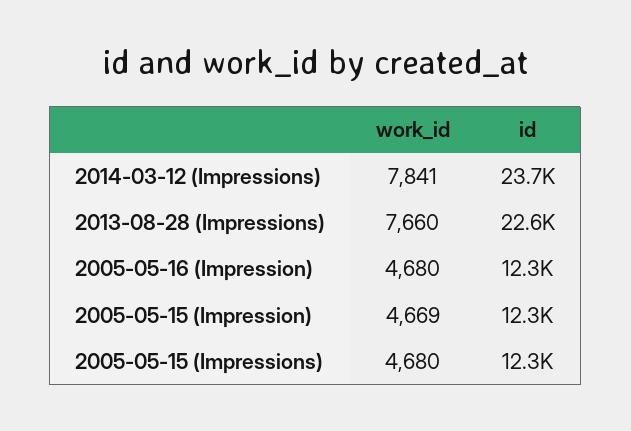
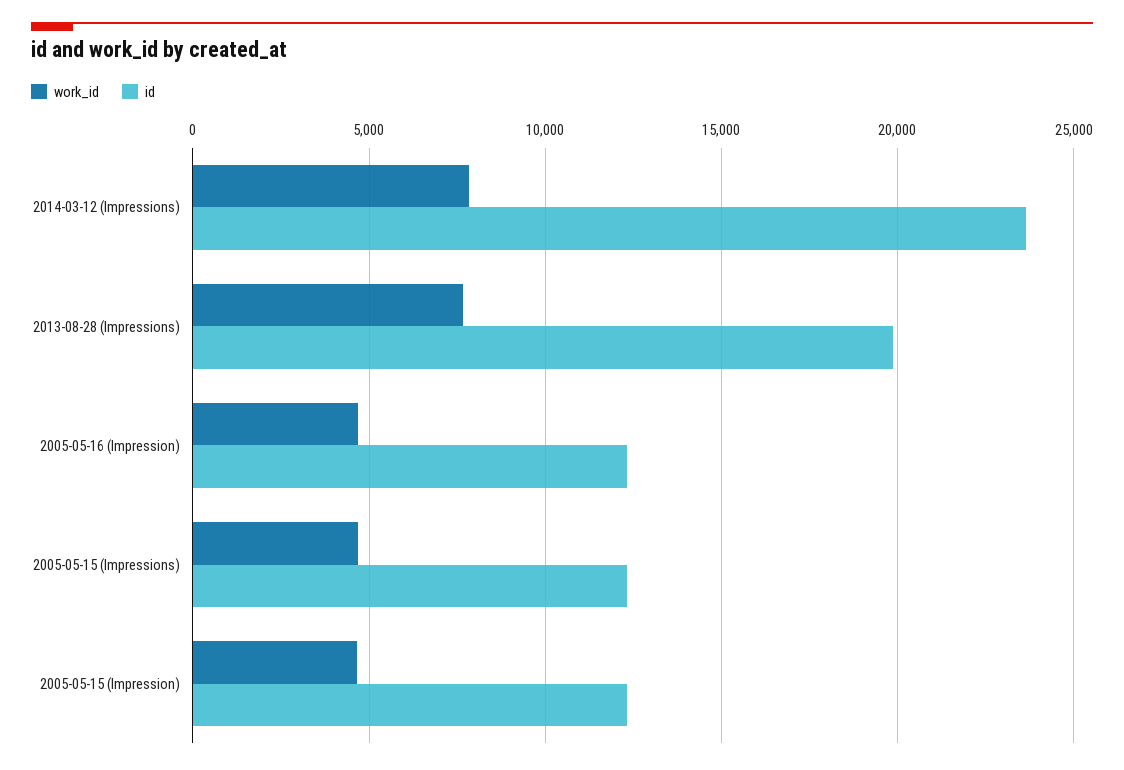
  {
    "work_id": {
      "2014-03-12 (Impressions)": 7841,
      "2013-08-28 (Impressions)": 7660,
      "2005-05-16 (Impression)": 4680,
      "2005-05-15 (Impression)": 4669,
      "2005-05-15 (Impressions)": 4680
    },
    "id": {
      "2014-03-12 (Impressions)": 23700,
-     "2013-08-28 (Impressions)": 22600,
+     "2013-08-28 (Impressions)": 20000,
      "2005-05-16 (Impression)": 12300,
      "2005-05-15 (Impression)": 12300,
      "2005-05-15 (Impressions)": 12300
    }
  }

